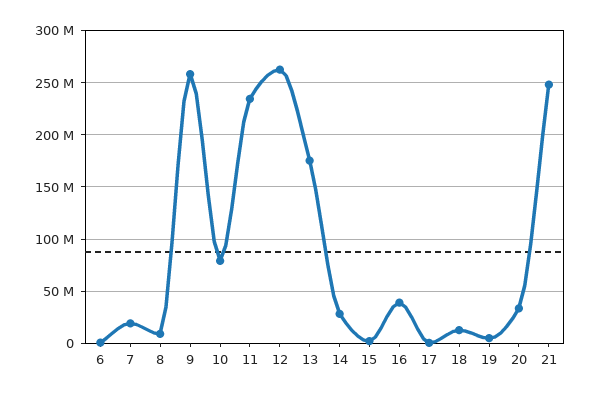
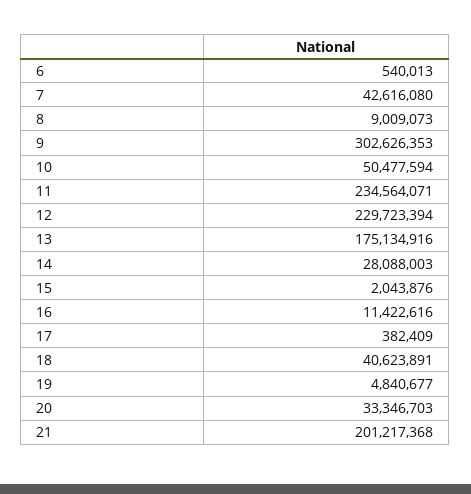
  {
    "6": 540013,
-   "7": 20000000,
+   "7": 42616080,
    "8": 9009073,
-   "9": 260000000,
+   "9": 302626353,
-   "10": 80000000,
+   "10": 50477594,
    "11": 234564071,
-   "12": 260000000,
+   "12": 229723394,
    "13": 175134916,
    "14": 28088003,
    "15": 2043876,
-   "16": 40000000,
+   "16": 11422616,
    "17": 382409,
-   "18": 10000000,
+   "18": 40623891,
    "19": 4840677,
    "20": 33346703,
-   "21": 250000000
+   "21": 201217368
  }

